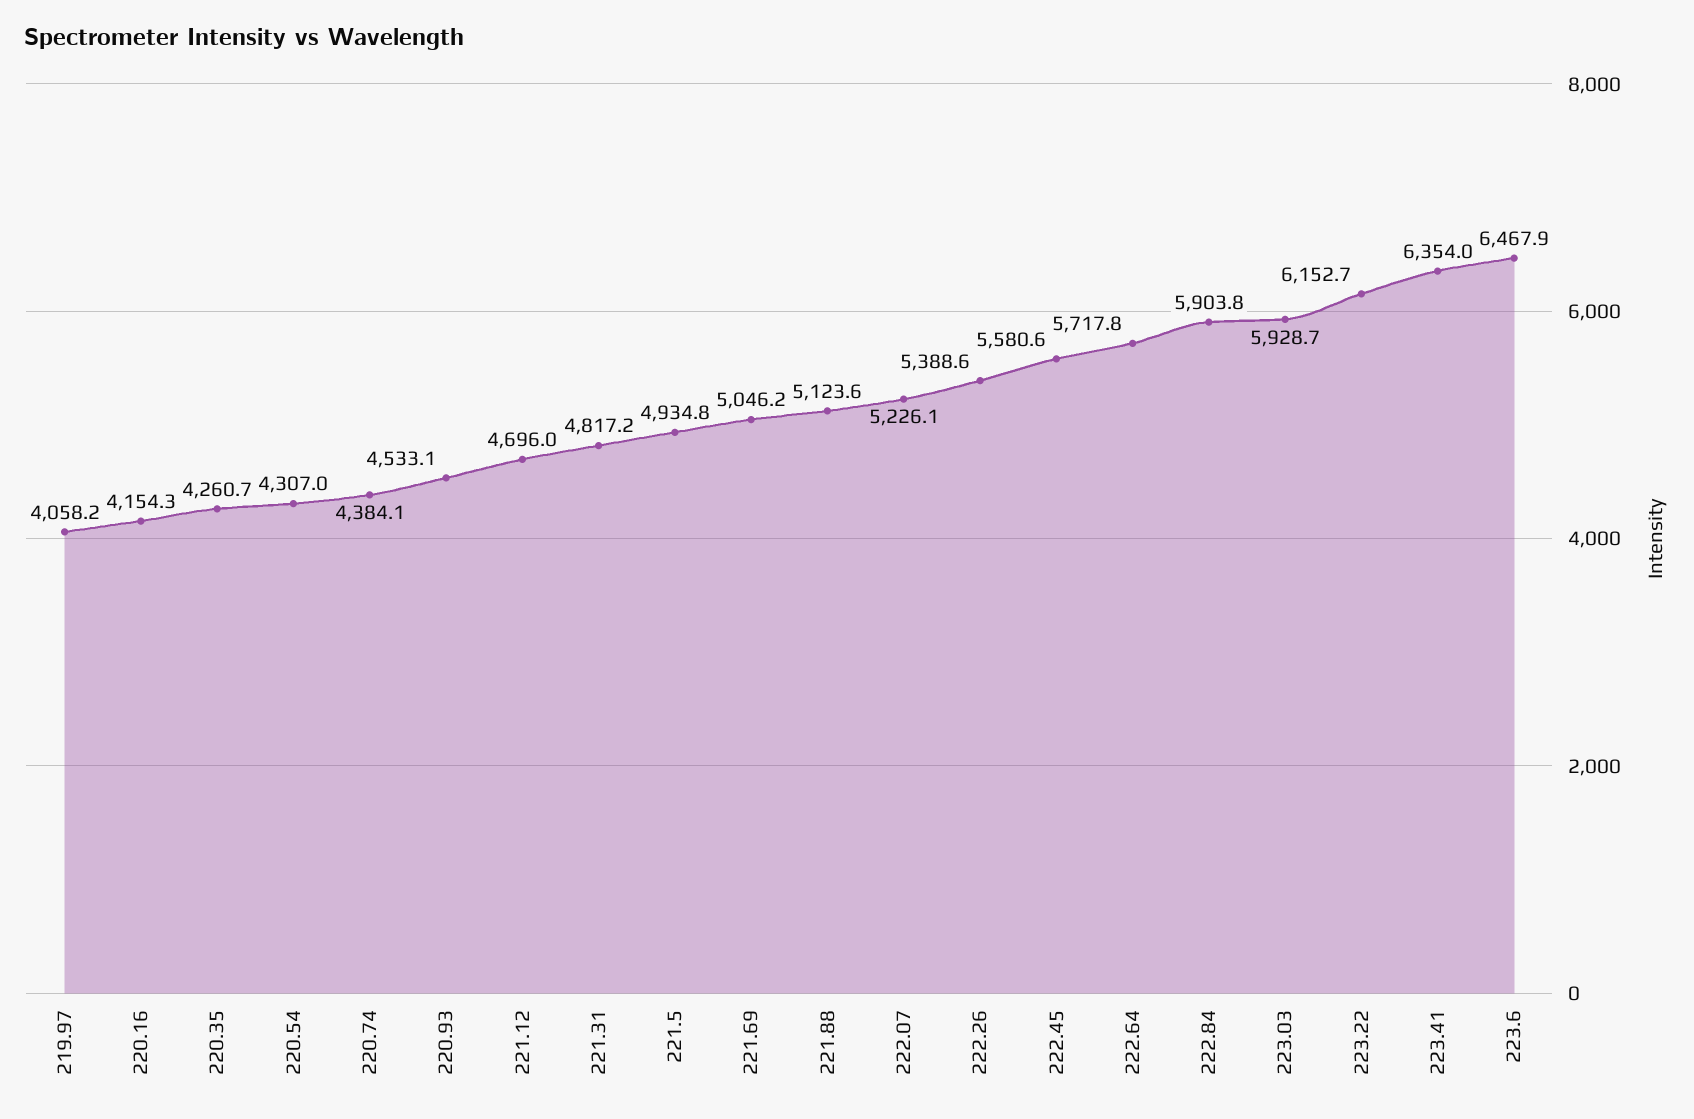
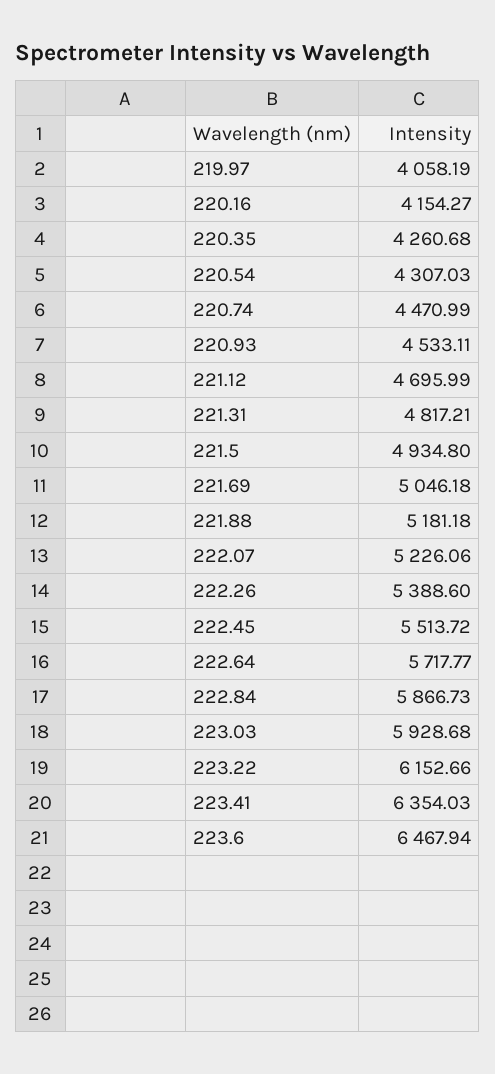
  {
    "219.97": 4058.19,
    "220.16": 4154.27,
    "220.35": 4260.68,
    "220.54": 4307.03,
-   "220.74": 4384.1,
+   "220.74": 4470.99,
    "220.93": 4533.11,
    "221.12": 4695.99,
    "221.31": 4817.21,
    "221.5": 4934.8,
    "221.69": 5046.18,
-   "221.88": 5123.6,
+   "221.88": 5181.18,
    "222.07": 5226.06,
    "222.26": 5388.6,
-   "222.45": 5580.6,
+   "222.45": 5513.72,
    "222.64": 5717.77,
-   "222.84": 5903.8,
+   "222.84": 5866.73,
    "223.03": 5928.68,
    "223.22": 6152.66,
    "223.41": 6354.03,
    "223.6": 6467.94
  }

